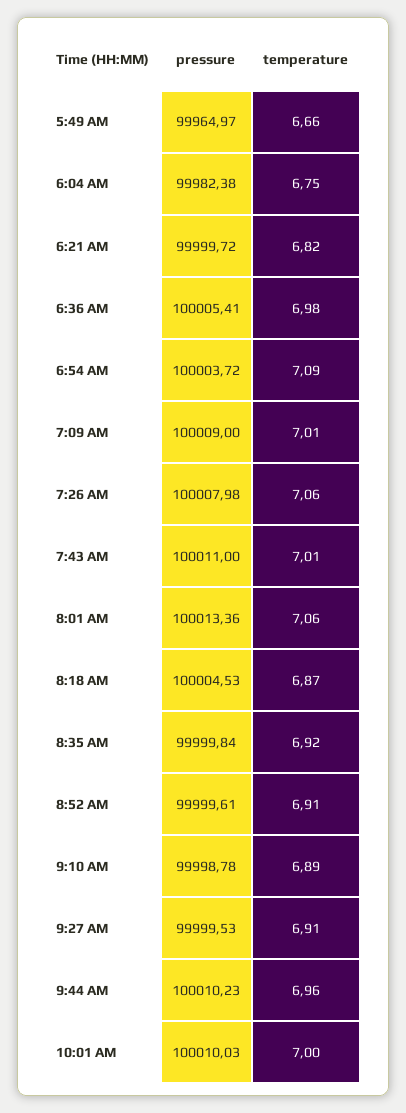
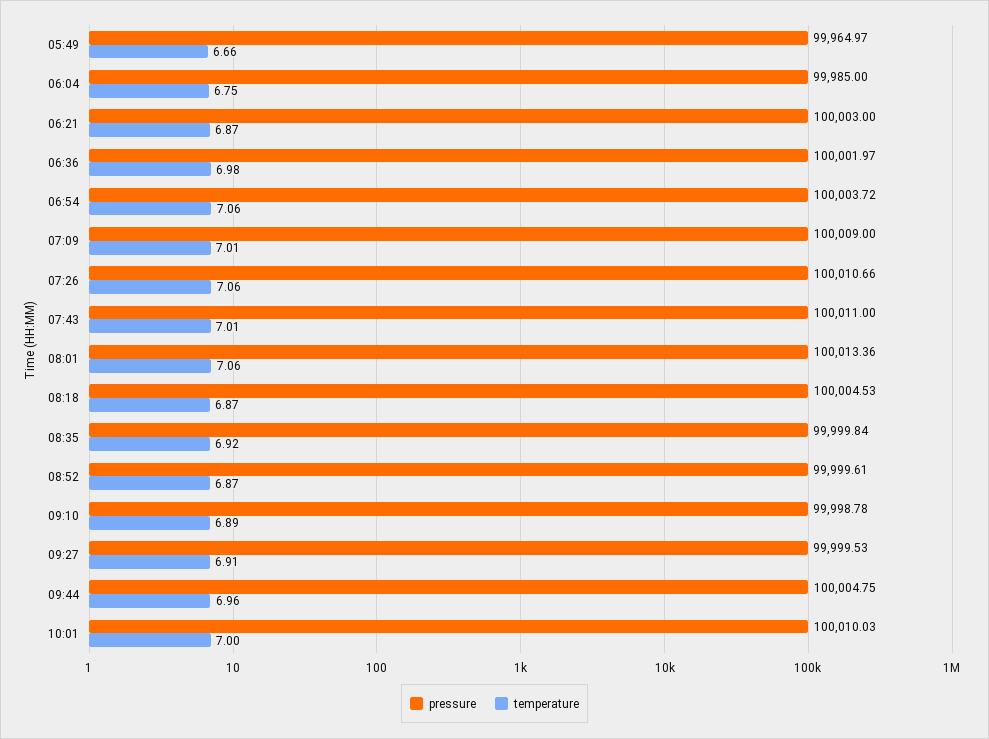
  {
    "pressure": {
      "5:49 AM": 99964.97,
-     "6:04 AM": 99982.38,
+     "6:04 AM": 99985,
-     "6:21 AM": 99999.72,
+     "6:21 AM": 100003,
-     "6:36 AM": 100005.41,
+     "6:36 AM": 100001.97,
      "6:54 AM": 100003.72,
      "7:09 AM": 100009,
-     "7:26 AM": 100007.98,
+     "7:26 AM": 100010.66,
      "7:43 AM": 100011,
      "8:01 AM": 100013.36,
      "8:18 AM": 100004.53,
      "8:35 AM": 99999.84,
      "8:52 AM": 99999.61,
      "9:10 AM": 99998.78,
      "9:27 AM": 99999.53,
-     "9:44 AM": 100010.23,
+     "9:44 AM": 100004.75,
      "10:01 AM": 100010.03
    },
    "temperature": {
      "5:49 AM": 6.66,
      "6:04 AM": 6.75,
-     "6:21 AM": 6.82,
+     "6:21 AM": 6.87,
      "6:36 AM": 6.98,
-     "6:54 AM": 7.09,
+     "6:54 AM": 7.06,
      "7:09 AM": 7.01,
      "7:26 AM": 7.06,
      "7:43 AM": 7.01,
      "8:01 AM": 7.06,
      "8:18 AM": 6.87,
      "8:35 AM": 6.92,
-     "8:52 AM": 6.91,
+     "8:52 AM": 6.87,
      "9:10 AM": 6.89,
      "9:27 AM": 6.91,
      "9:44 AM": 6.96,
      "10:01 AM": 7
    }
  }

